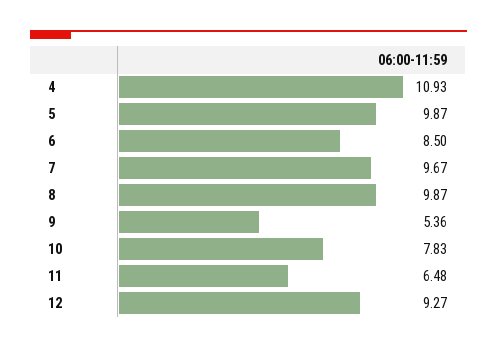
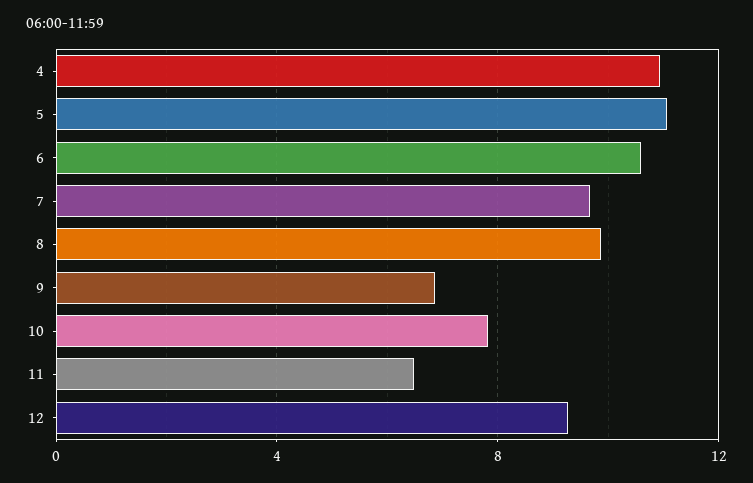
  {
    "4": 10.93,
-   "5": 9.87,
+   "5": 11,
-   "6": 8.5,
+   "6": 10.5,
    "7": 9.67,
    "8": 9.87,
-   "9": 5.36,
+   "9": 7,
    "10": 7.83,
    "11": 6.48,
    "12": 9.27
  }

